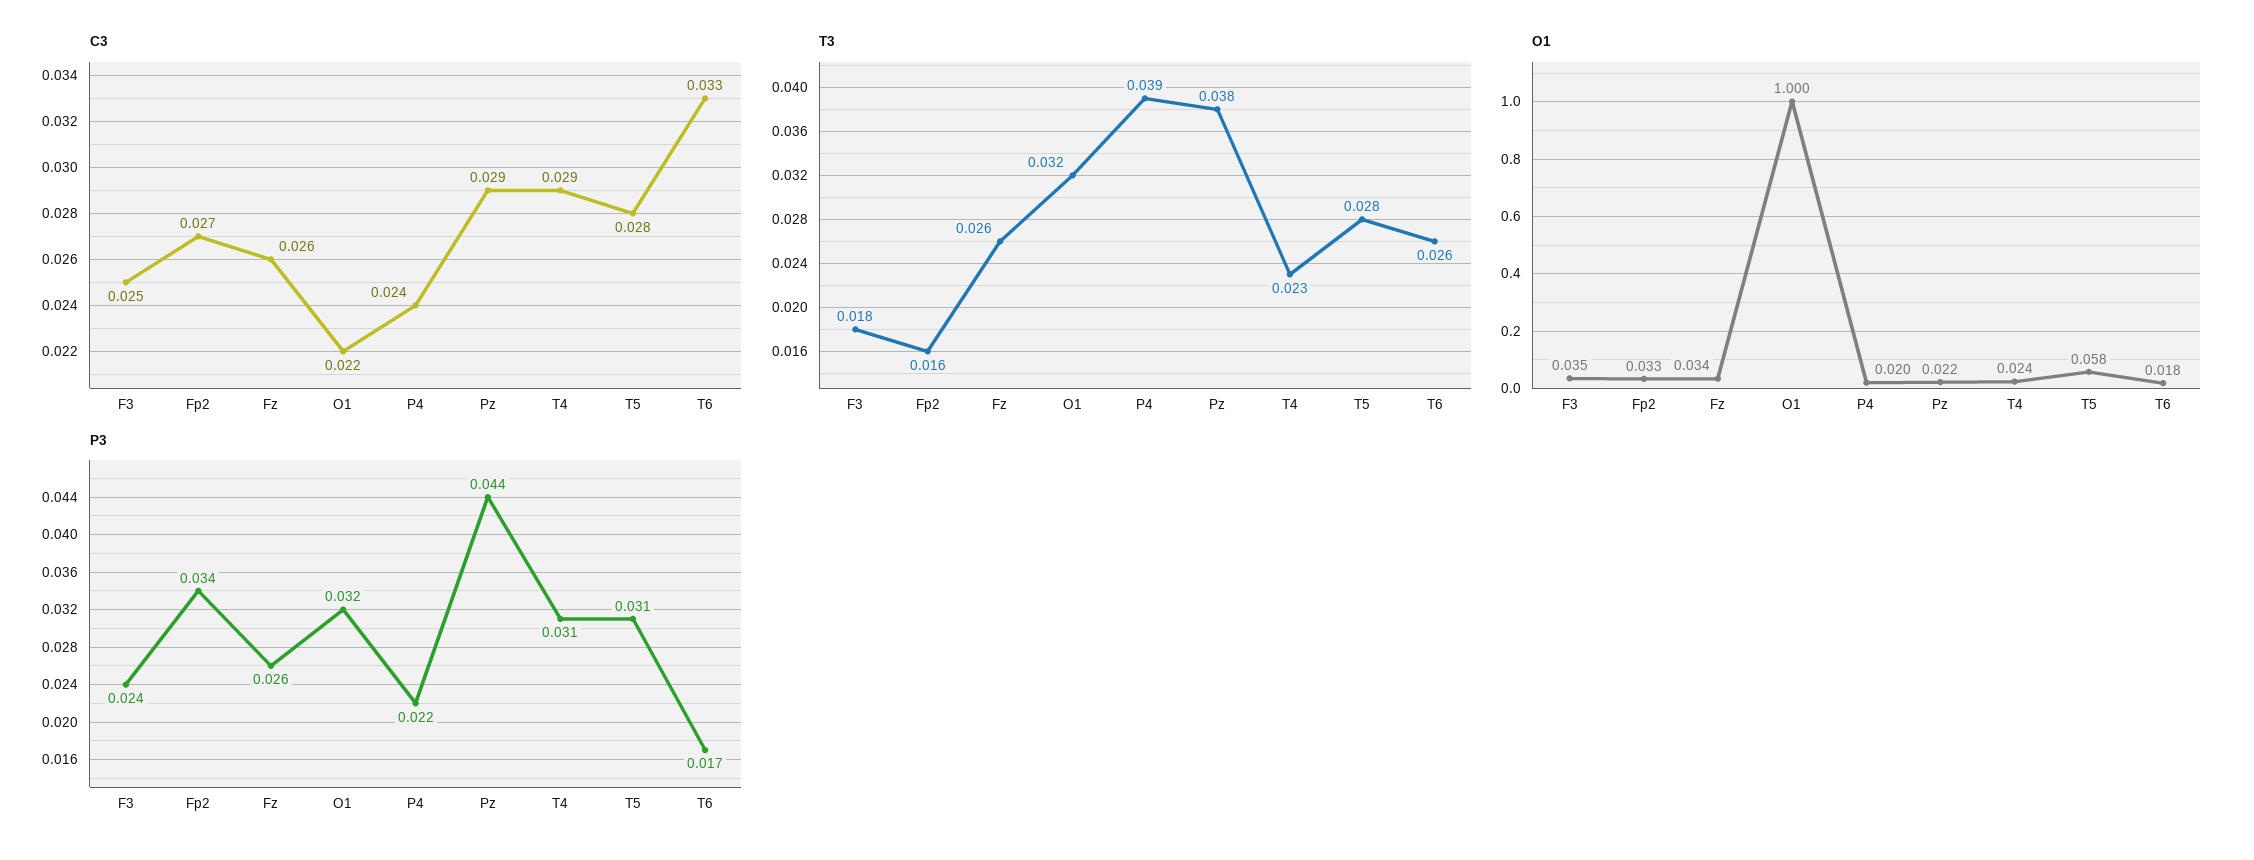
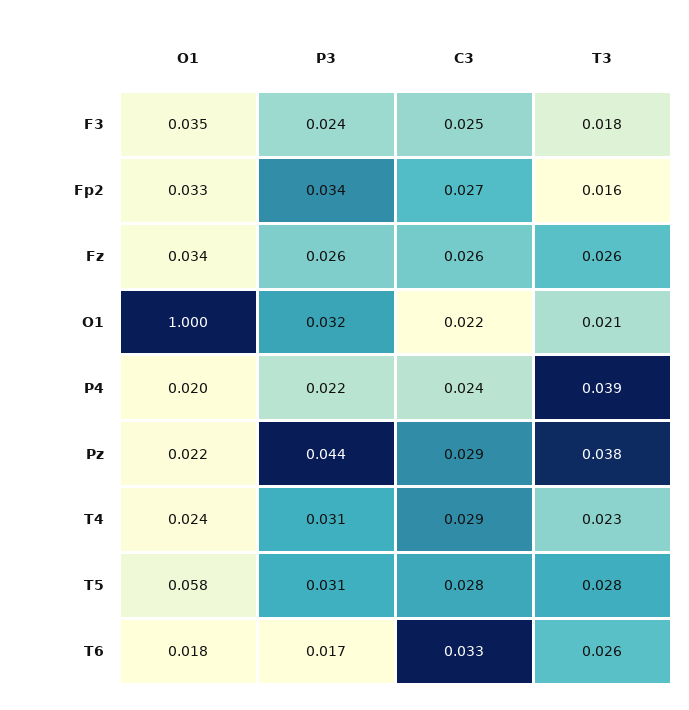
  {
    "C3": {
      "F3": 0.025,
      "Fp2": 0.027,
      "Fz": 0.026,
      "O1": 0.022,
      "P4": 0.024,
      "Pz": 0.029,
      "T4": 0.029,
      "T5": 0.028,
      "T6": 0.033
    },
    "T3": {
      "F3": 0.018,
      "Fp2": 0.016,
      "Fz": 0.026,
-     "O1": 0.032,
+     "O1": 0.021,
      "P4": 0.039,
      "Pz": 0.038,
      "T4": 0.023,
      "T5": 0.028,
      "T6": 0.026
    },
    "O1": {
      "F3": 0.035,
      "Fp2": 0.033,
      "Fz": 0.034,
      "O1": 1,
      "P4": 0.02,
      "Pz": 0.022,
      "T4": 0.024,
      "T5": 0.058,
      "T6": 0.018
    },
    "P3": {
      "F3": 0.024,
      "Fp2": 0.034,
      "Fz": 0.026,
      "O1": 0.032,
      "P4": 0.022,
      "Pz": 0.044,
      "T4": 0.031,
      "T5": 0.031,
      "T6": 0.017
    }
  }

